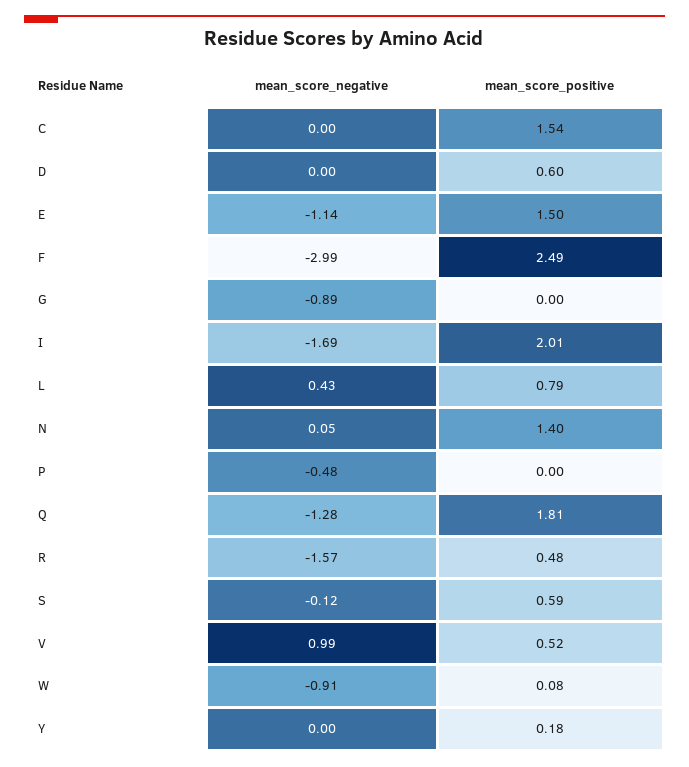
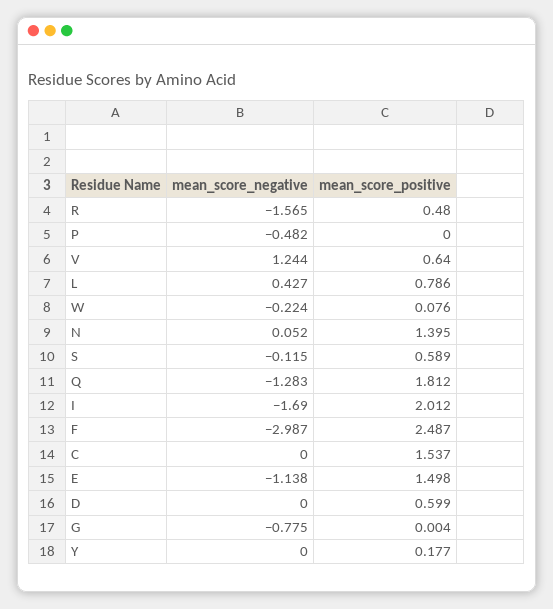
  {
    "mean_score_negative": {
      "C": 0,
      "D": 0,
      "E": -1.138,
      "F": -2.987,
-     "G": -0.89,
+     "G": -0.775,
      "I": -1.69,
      "L": 0.427,
      "N": 0.052,
      "P": -0.482,
      "Q": -1.283,
      "R": -1.565,
      "S": -0.115,
-     "V": 0.99,
+     "V": 1.244,
-     "W": -0.91,
+     "W": -0.224,
      "Y": 0
    },
    "mean_score_positive": {
      "C": 1.537,
      "D": 0.599,
      "E": 1.498,
      "F": 2.487,
      "G": 0.004,
      "I": 2.012,
      "L": 0.786,
      "N": 1.395,
      "P": 0,
      "Q": 1.812,
      "R": 0.48,
      "S": 0.589,
-     "V": 0.52,
+     "V": 0.64,
      "W": 0.076,
      "Y": 0.177
    }
  }

